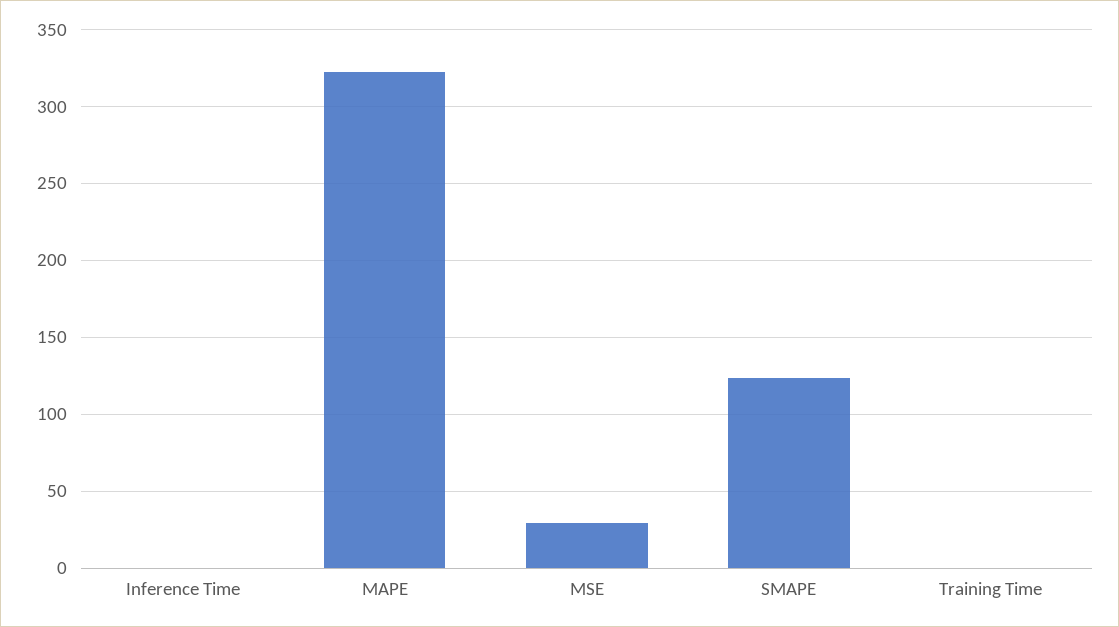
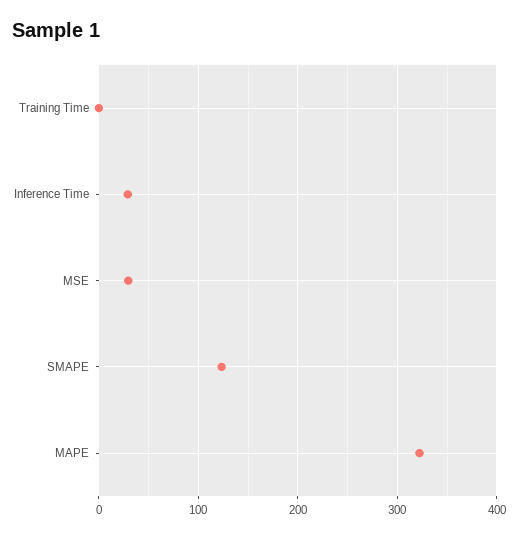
  {
-   "Inference Time": 0,
+   "Inference Time": 30,
    "MAPE": 320,
    "MSE": 30,
    "SMAPE": 125,
    "Training Time": 0
  }

